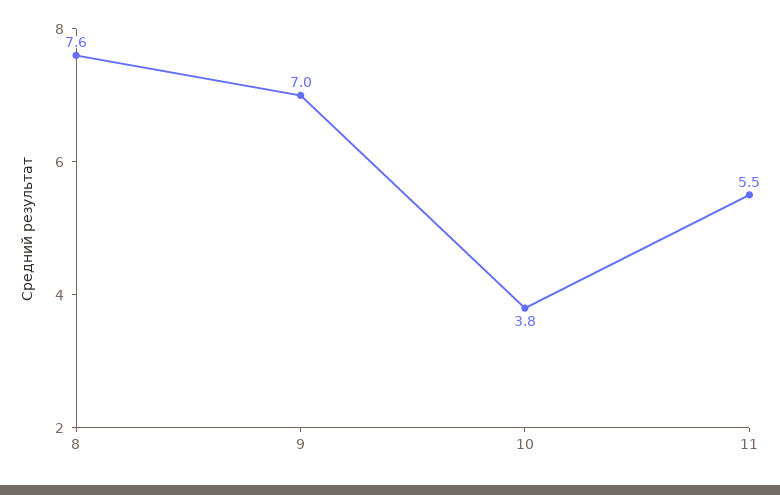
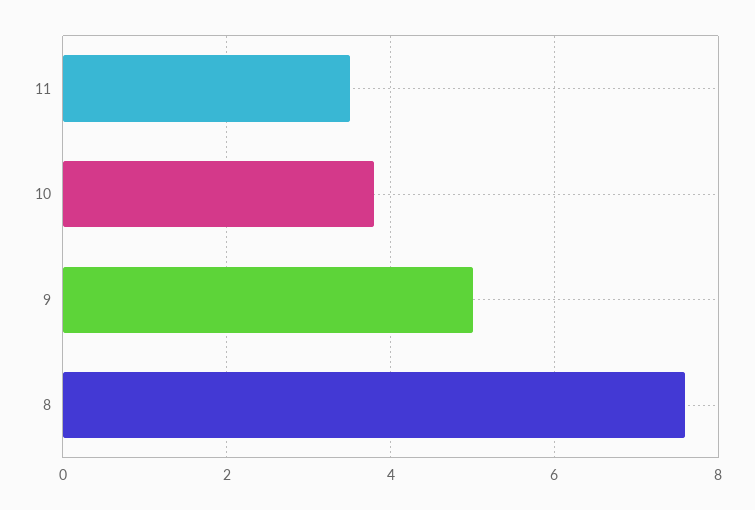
  {
    "8": 7.6,
-   "9": 7,
+   "9": 5,
    "10": 3.8,
-   "11": 5.5
+   "11": 3.5
  }

